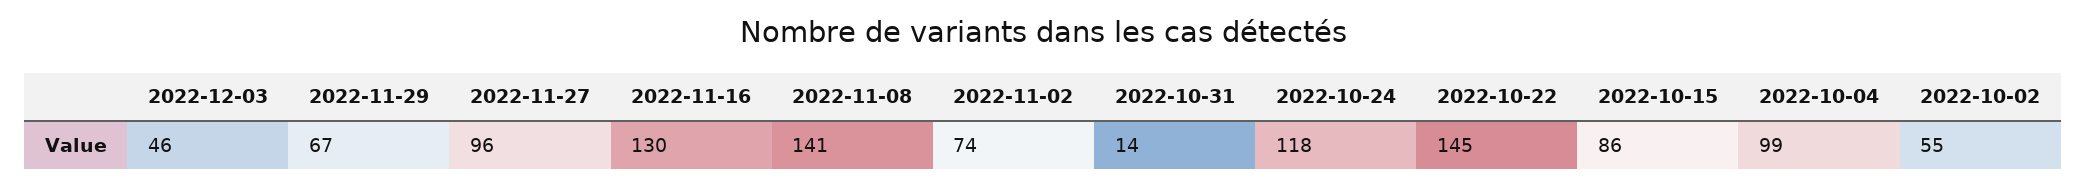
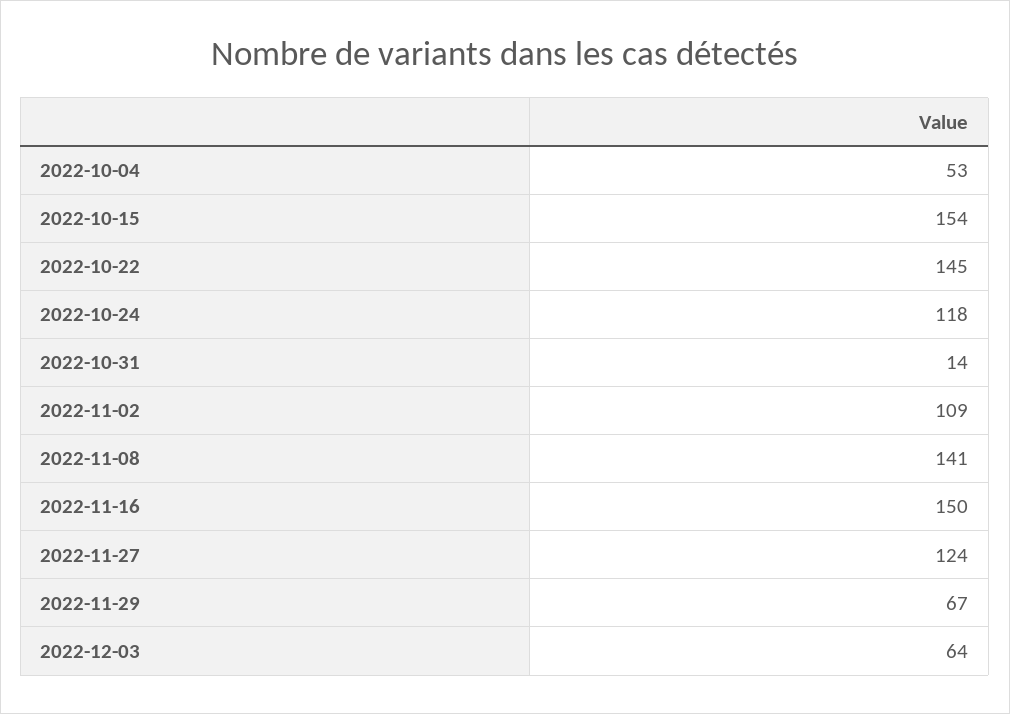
  {
-   "2022-12-03": 46,
+   "2022-12-03": 64,
    "2022-11-29": 67,
-   "2022-11-27": 96,
+   "2022-11-27": 124,
-   "2022-11-16": 130,
+   "2022-11-16": 150,
    "2022-11-08": 141,
-   "2022-11-02": 74,
+   "2022-11-02": 109,
    "2022-10-31": 14,
    "2022-10-24": 118,
    "2022-10-22": 145,
-   "2022-10-15": 86,
+   "2022-10-15": 154,
-   "2022-10-04": 99,
+   "2022-10-04": 53
-   "2022-10-02": 55
  }

